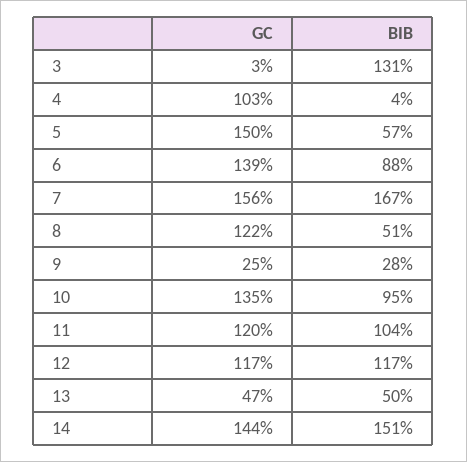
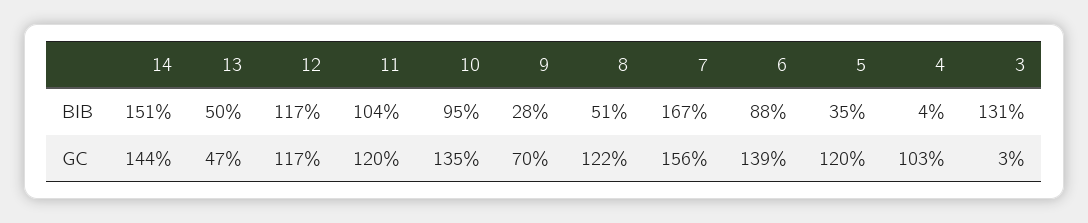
  {
    "GC": {
      "3": 3,
      "4": 103,
-     "5": 150,
+     "5": 120,
      "6": 139,
      "7": 156,
      "8": 122,
-     "9": 25,
+     "9": 70,
      "10": 135,
      "11": 120,
      "12": 117,
      "13": 47,
      "14": 144
    },
    "BIB": {
      "3": 131,
      "4": 4,
-     "5": 57,
+     "5": 35,
      "6": 88,
      "7": 167,
      "8": 51,
      "9": 28,
      "10": 95,
      "11": 104,
      "12": 117,
      "13": 50,
      "14": 151
    }
  }

